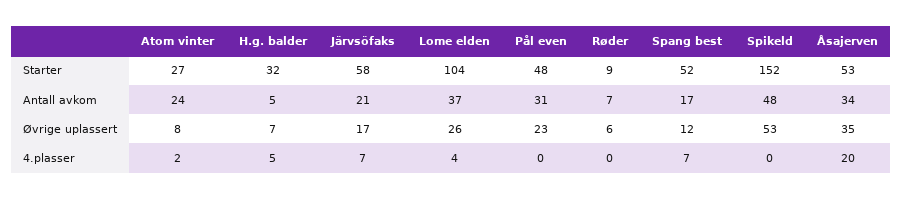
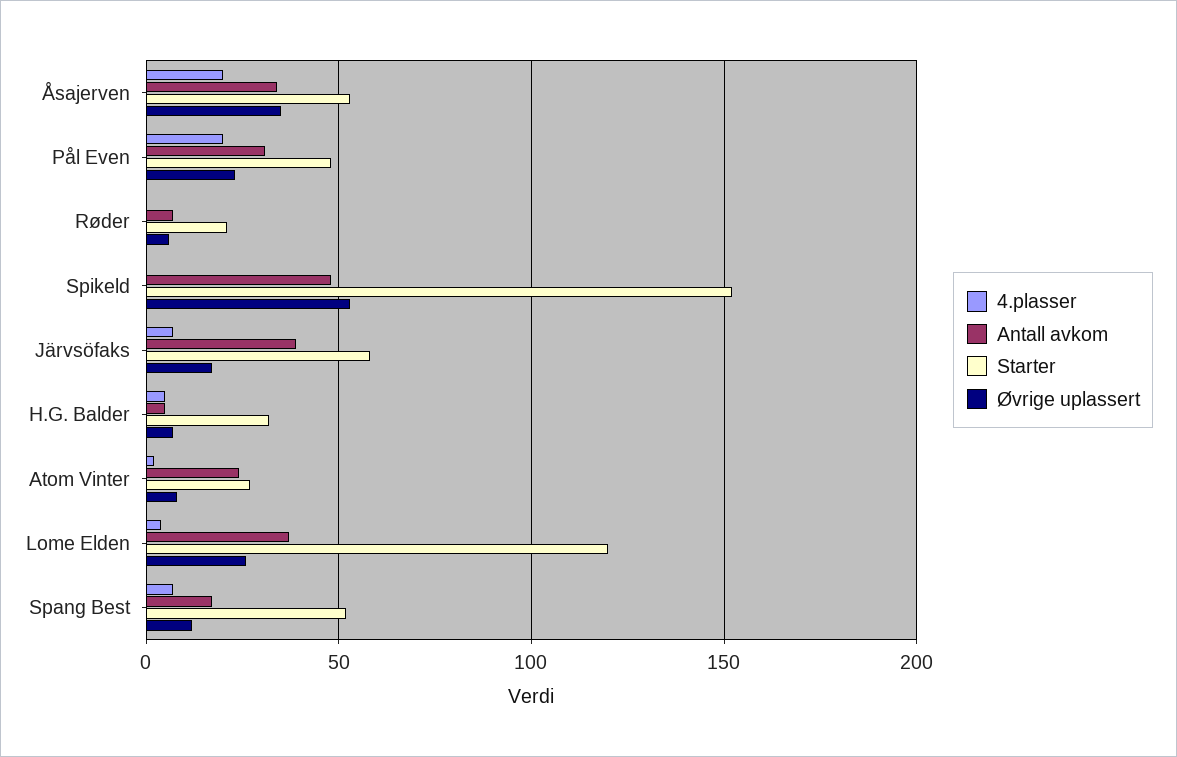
  {
    "Starter": {
      "Atom vinter": 27,
      "H.g. balder": 32,
      "Järvsöfaks": 58,
-     "Lome elden": 104,
+     "Lome elden": 120,
      "Pål even": 48,
-     "Røder": 9,
+     "Røder": 20,
      "Spang best": 52,
      "Spikeld": 152,
      "Åsajerven": 53
    },
    "Antall avkom": {
      "Atom vinter": 24,
      "H.g. balder": 5,
-     "Järvsöfaks": 21,
+     "Järvsöfaks": 40,
      "Lome elden": 37,
      "Pål even": 31,
      "Røder": 7,
      "Spang best": 17,
      "Spikeld": 48,
      "Åsajerven": 34
    },
    "Øvrige uplassert": {
      "Atom vinter": 8,
      "H.g. balder": 7,
      "Järvsöfaks": 17,
      "Lome elden": 26,
      "Pål even": 23,
      "Røder": 6,
      "Spang best": 12,
      "Spikeld": 53,
      "Åsajerven": 35
    },
    "4.plasser": {
      "Atom vinter": 2,
      "H.g. balder": 5,
      "Järvsöfaks": 7,
      "Lome elden": 4,
-     "Pål even": 0,
+     "Pål even": 20,
      "Røder": 0,
      "Spang best": 7,
      "Spikeld": 0,
      "Åsajerven": 20
    }
  }

